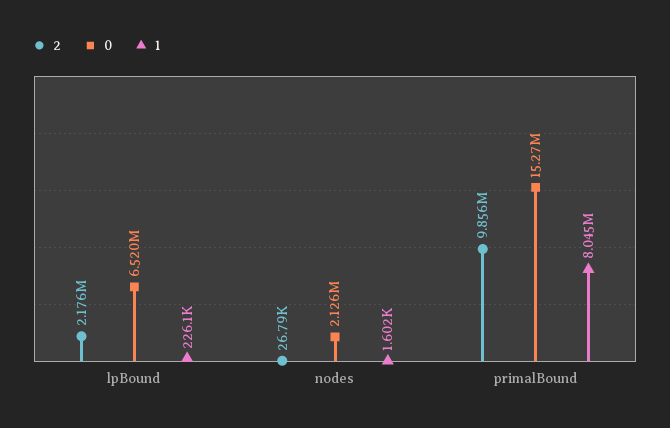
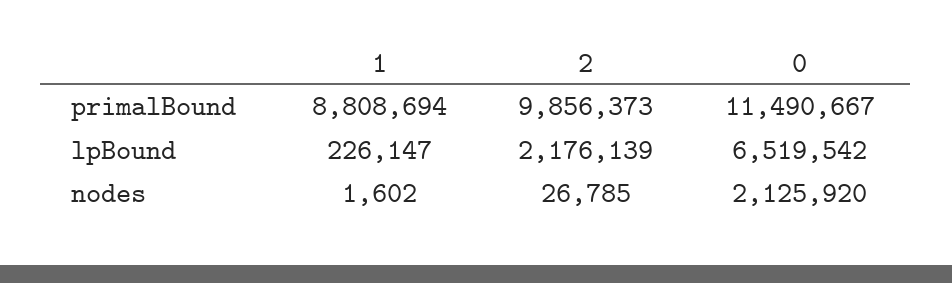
  {
    "2": {
      "lpBound": 2176139,
      "nodes": 26785,
      "primalBound": 9856373
    },
    "0": {
      "lpBound": 6519542,
      "nodes": 2125920,
-     "primalBound": 15270000
+     "primalBound": 11490667
    },
    "1": {
      "lpBound": 226147,
      "nodes": 1602,
-     "primalBound": 8045000
+     "primalBound": 8808694
    }
  }

